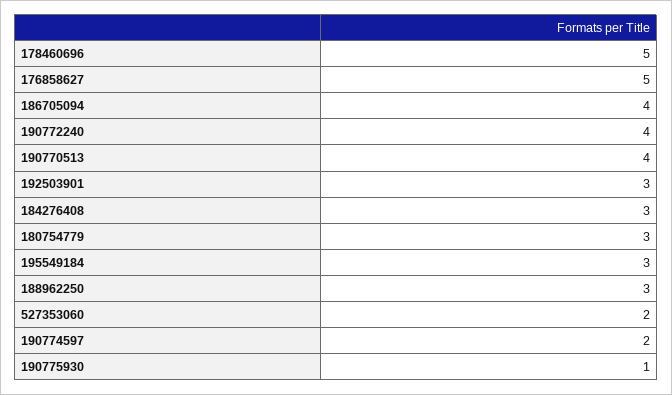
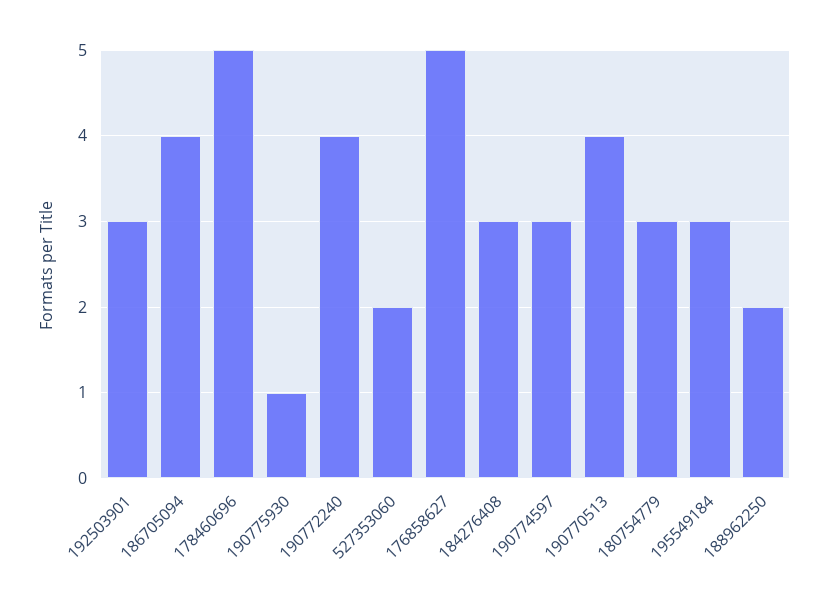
  {
    "178460696": 5,
    "176858627": 5,
    "186705094": 4,
    "190772240": 4,
    "190770513": 4,
    "192503901": 3,
    "184276408": 3,
    "180754779": 3,
    "195549184": 3,
-   "188962250": 3,
+   "188962250": 2,
    "527353060": 2,
-   "190774597": 2,
+   "190774597": 3,
    "190775930": 1
  }

